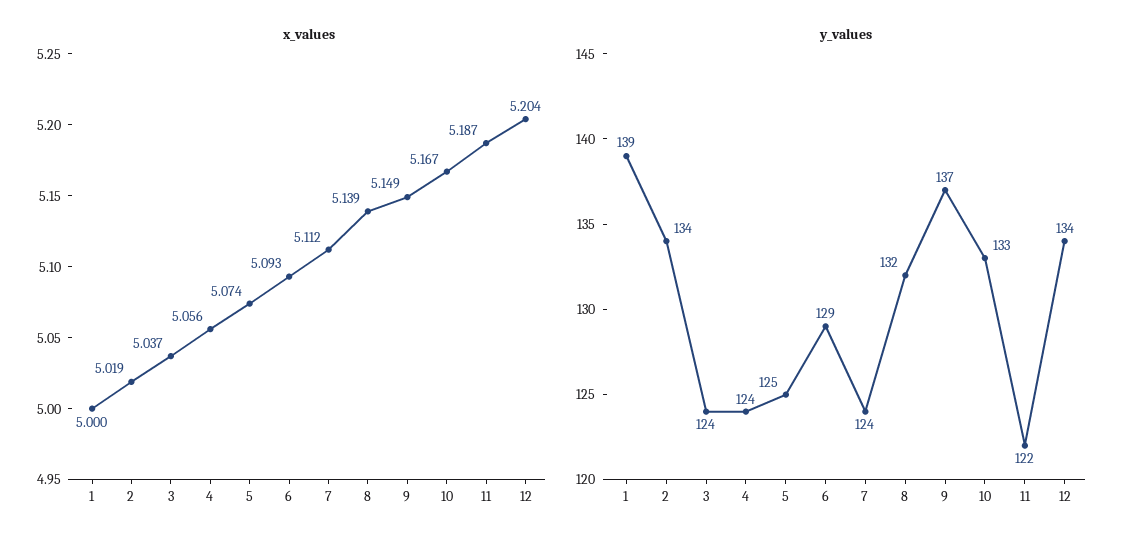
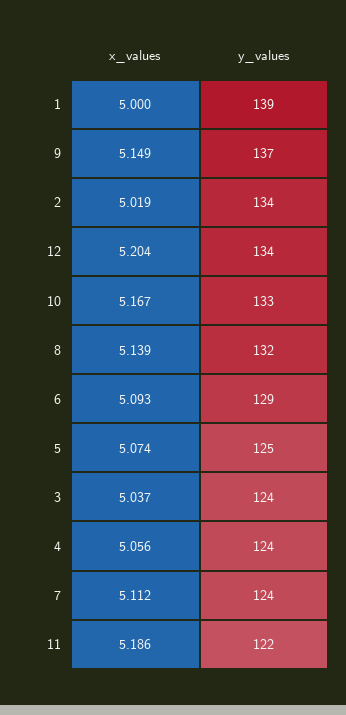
  {
    "x_values": {
      "1": 5,
      "2": 5.019,
      "3": 5.037,
      "4": 5.056,
      "5": 5.074,
      "6": 5.093,
      "7": 5.112,
      "8": 5.139,
      "9": 5.149,
      "10": 5.167,
-     "11": 5.187,
+     "11": 5.186,
      "12": 5.204
    },
    "y_values": {
      "1": 139,
      "2": 134,
      "3": 124,
      "4": 124,
      "5": 125,
      "6": 129,
      "7": 124,
      "8": 132,
      "9": 137,
      "10": 133,
      "11": 122,
      "12": 134
    }
  }

